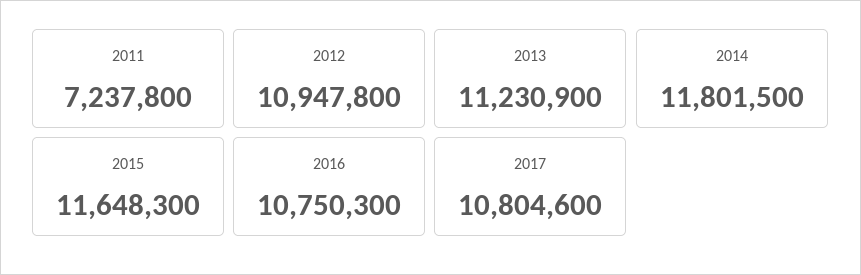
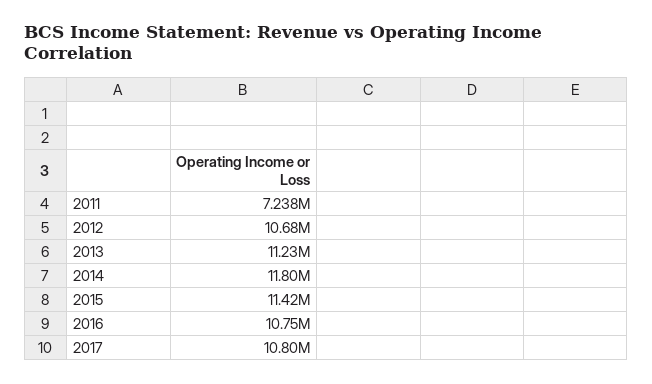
  {
    "2011": 7237800,
-   "2012": 10947800,
+   "2012": 10680000,
    "2013": 11230900,
    "2014": 11801500,
-   "2015": 11648300,
+   "2015": 11420000,
    "2016": 10750300,
    "2017": 10804600
  }

